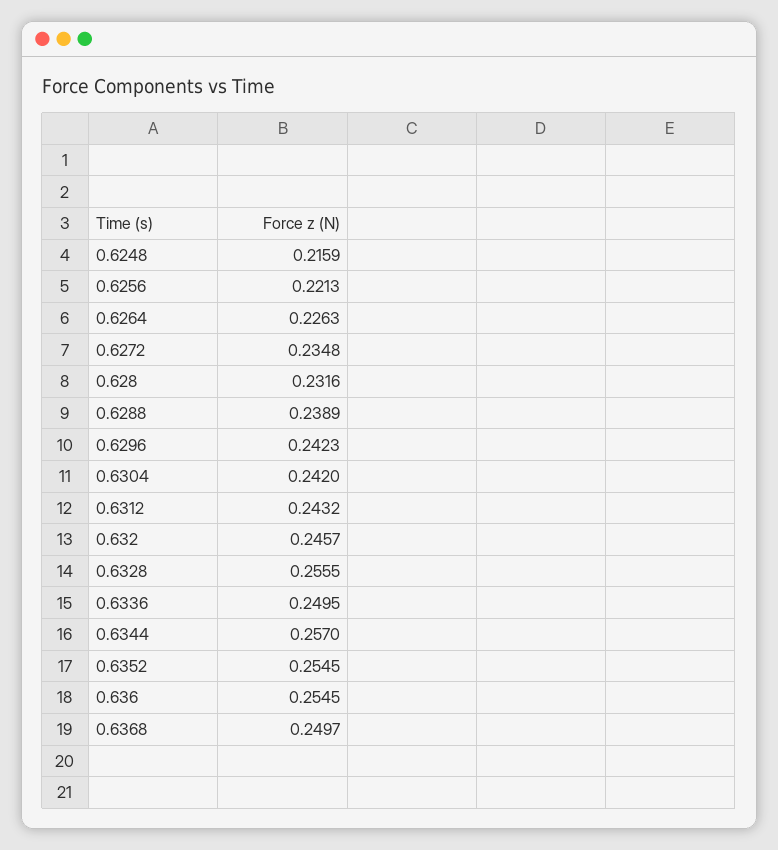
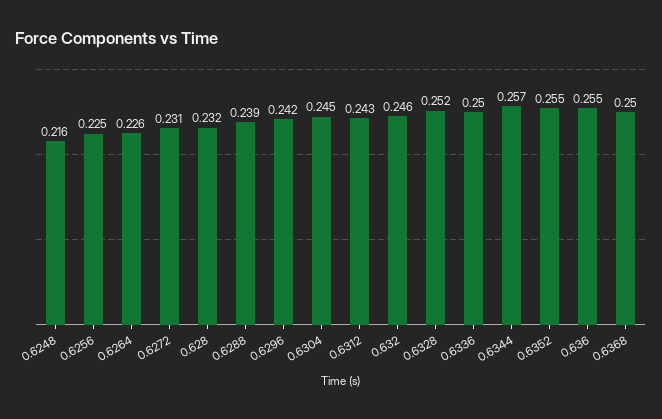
  {
    "0.6248": 0.2159,
-   "0.6256": 0.2213,
+   "0.6256": 0.225,
    "0.6264": 0.2263,
-   "0.6272": 0.2348,
+   "0.6272": 0.231,
    "0.628": 0.2316,
    "0.6288": 0.2389,
    "0.6296": 0.2423,
-   "0.6304": 0.242,
+   "0.6304": 0.245,
    "0.6312": 0.2432,
    "0.632": 0.2457,
-   "0.6328": 0.2555,
+   "0.6328": 0.252,
    "0.6336": 0.2495,
    "0.6344": 0.257,
    "0.6352": 0.2545,
    "0.636": 0.2545,
    "0.6368": 0.2497
  }

